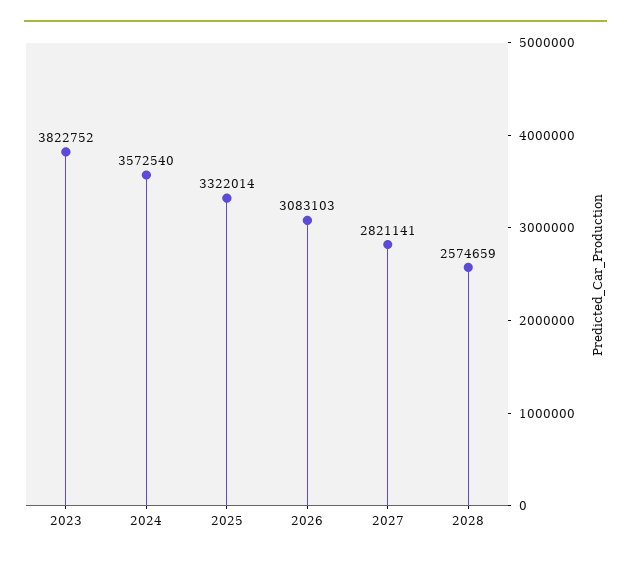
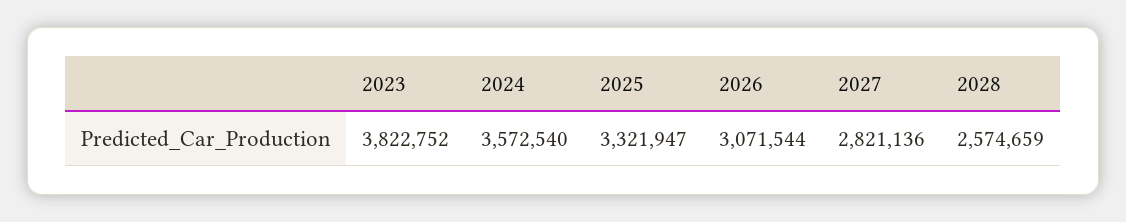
  {
    "2023": 3822752,
    "2024": 3572540,
-   "2025": 3322014,
+   "2025": 3321947,
-   "2026": 3083103,
+   "2026": 3071544,
-   "2027": 2821141,
+   "2027": 2821136,
    "2028": 2574659
  }

